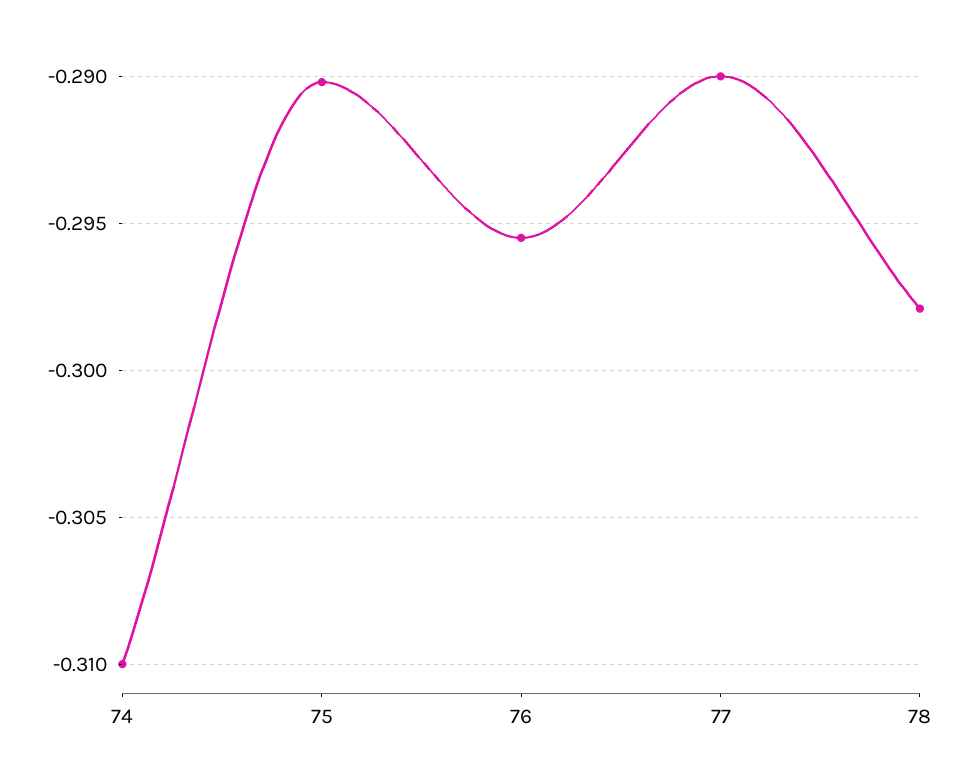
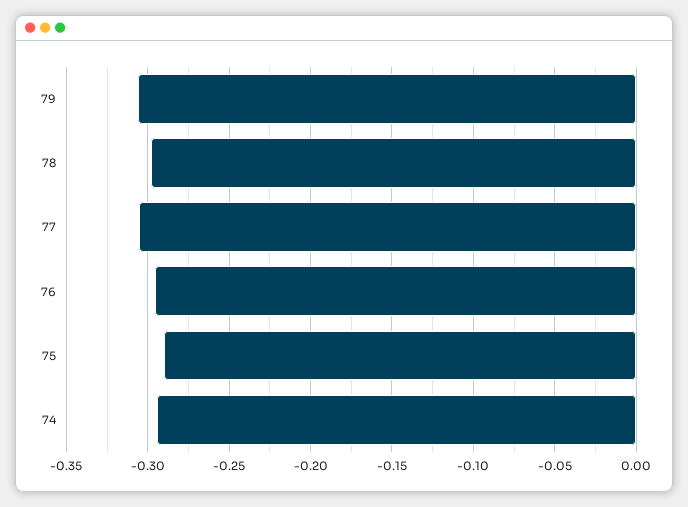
  {
-   "74": -0.31,
+   "74": -0.295,
    "75": -0.29,
    "76": -0.2955,
-   "77": -0.29,
+   "77": -0.305,
-   "78": -0.298
+   "78": -0.298,
+   "79": -0.305
  }

